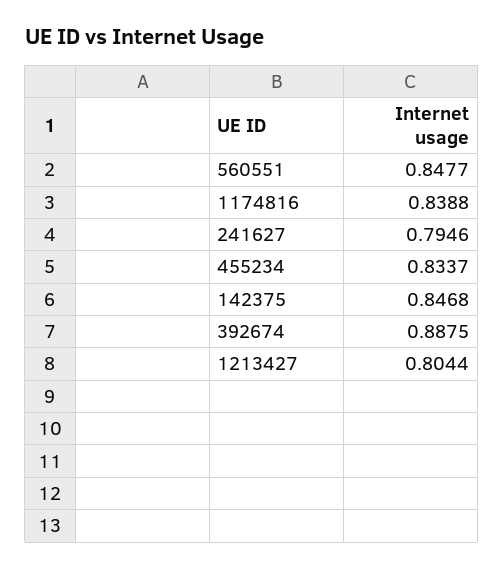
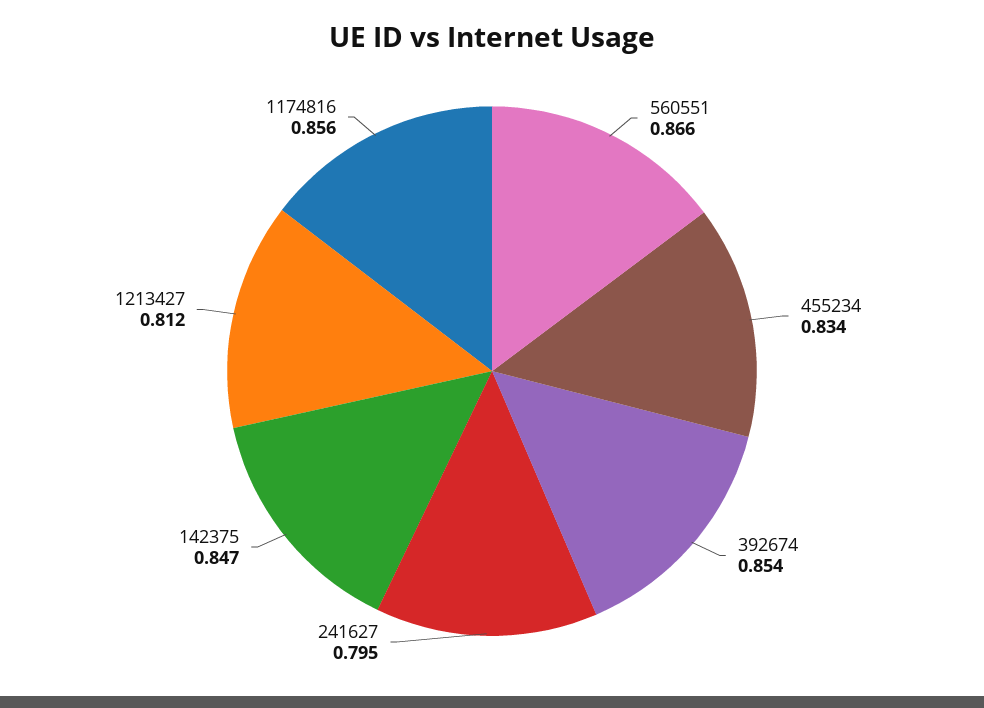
  {
-   "560551": 0.8477,
+   "560551": 0.866,
-   "1174816": 0.8388,
+   "1174816": 0.856,
    "241627": 0.7946,
    "455234": 0.8337,
    "142375": 0.8468,
-   "392674": 0.8875,
+   "392674": 0.854,
-   "1213427": 0.8044
+   "1213427": 0.812
  }

